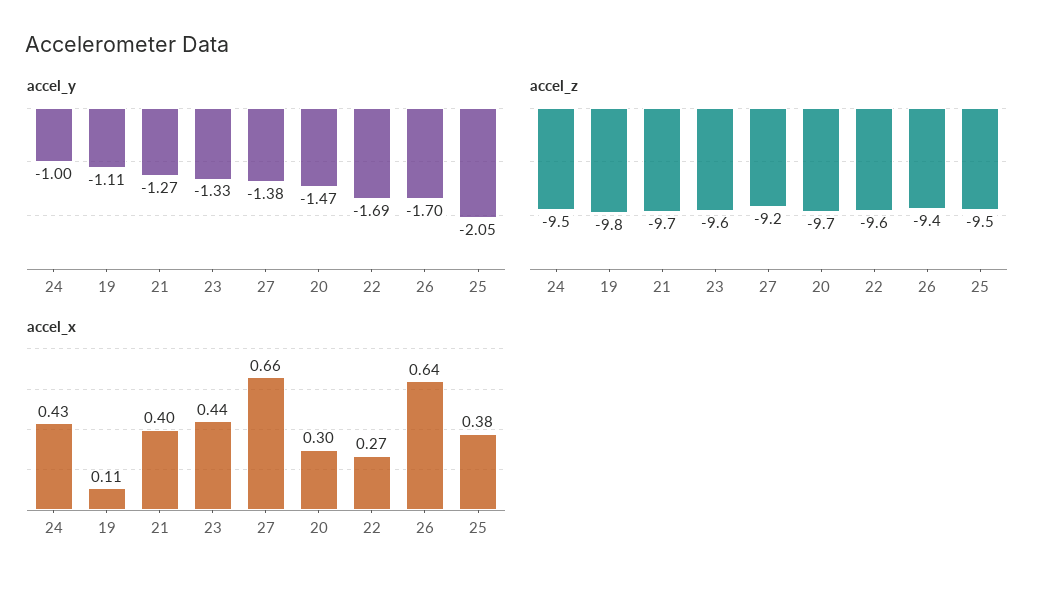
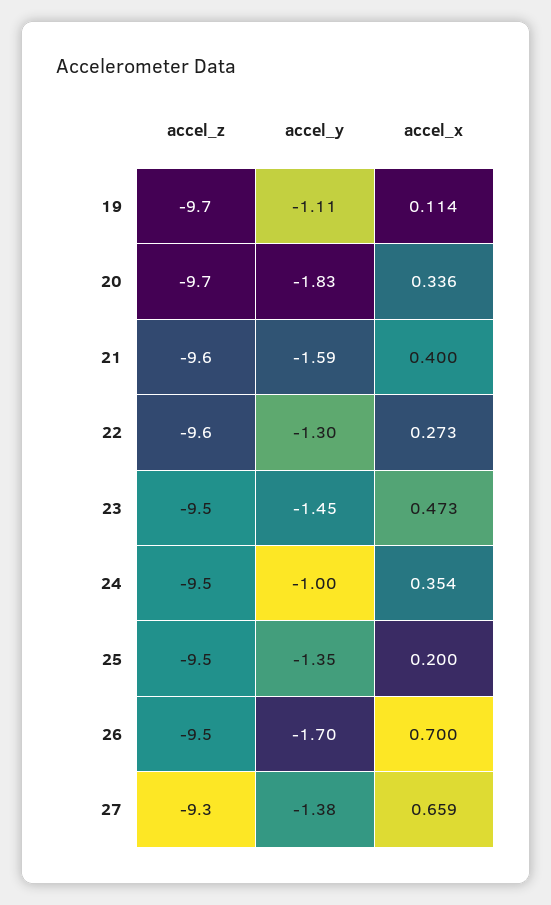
  {
    "accel_y": {
      "24": -1,
      "19": -1.11,
-     "21": -1.27,
+     "21": -1.59,
-     "23": -1.33,
+     "23": -1.45,
      "27": -1.38,
-     "20": -1.47,
+     "20": -1.83,
-     "22": -1.69,
+     "22": -1.3,
      "26": -1.7,
-     "25": -2.05
+     "25": -1.35
    },
    "accel_z": {
      "24": -9.5,
-     "19": -9.8,
+     "19": -9.7,
-     "21": -9.7,
+     "21": -9.6,
-     "23": -9.6,
+     "23": -9.5,
-     "27": -9.2,
+     "27": -9.3,
      "20": -9.7,
      "22": -9.6,
-     "26": -9.4,
+     "26": -9.5,
      "25": -9.5
    },
    "accel_x": {
-     "24": 0.43,
+     "24": 0.354,
      "19": 0.114,
      "21": 0.4,
-     "23": 0.44,
+     "23": 0.473,
      "27": 0.659,
-     "20": 0.3,
+     "20": 0.336,
      "22": 0.273,
-     "26": 0.64,
+     "26": 0.7,
-     "25": 0.38
+     "25": 0.2
    }
  }

